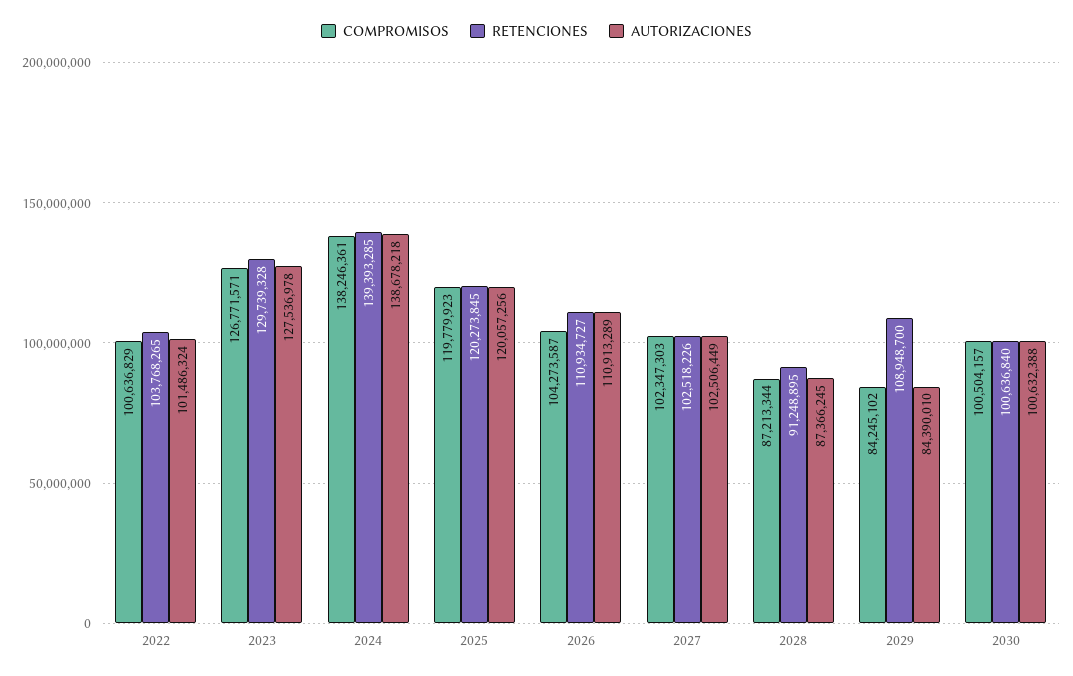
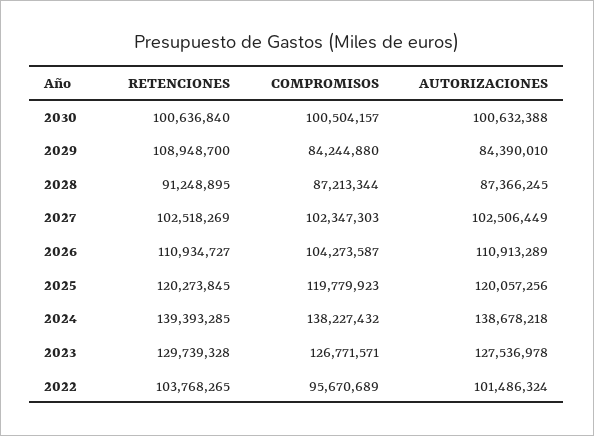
  {
    "COMPROMISOS": {
-     "2022": 100636829,
+     "2022": 95670689,
      "2023": 126771571,
-     "2024": 138246361,
+     "2024": 138227432,
      "2025": 119779923,
      "2026": 104273587,
      "2027": 102347303,
      "2028": 87213344,
-     "2029": 84245102,
+     "2029": 84244880,
      "2030": 100504157
    },
    "RETENCIONES": {
      "2022": 103768265,
      "2023": 129739328,
      "2024": 139393285,
      "2025": 120273845,
      "2026": 110934727,
-     "2027": 102518226,
+     "2027": 102518269,
      "2028": 91248895,
      "2029": 108948700,
      "2030": 100636840
    },
    "AUTORIZACIONES": {
      "2022": 101486324,
      "2023": 127536978,
      "2024": 138678218,
      "2025": 120057256,
      "2026": 110913289,
      "2027": 102506449,
      "2028": 87366245,
      "2029": 84390010,
      "2030": 100632388
    }
  }

